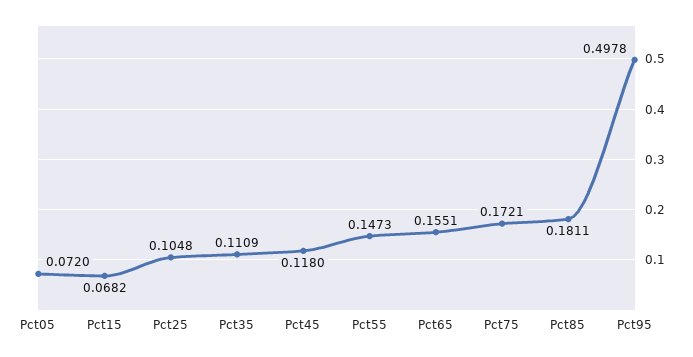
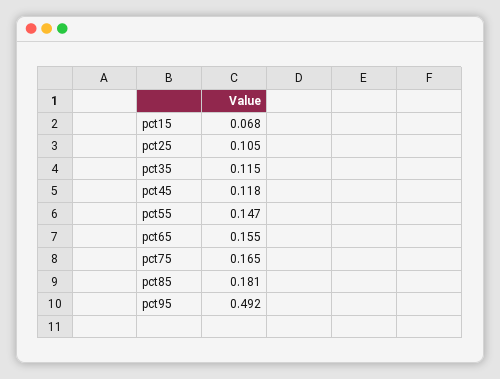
  {
-   "Pct05": 0.072,
    "Pct15": 0.0682,
    "Pct25": 0.1048,
-   "Pct35": 0.1109,
+   "Pct35": 0.115,
    "Pct45": 0.118,
    "Pct55": 0.1473,
    "Pct65": 0.1551,
-   "Pct75": 0.1721,
+   "Pct75": 0.165,
    "Pct85": 0.1811,
-   "Pct95": 0.4978
+   "Pct95": 0.492
  }

